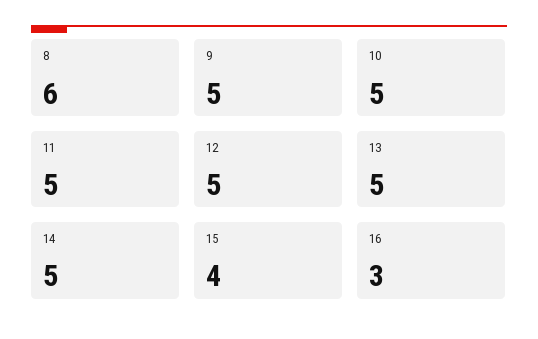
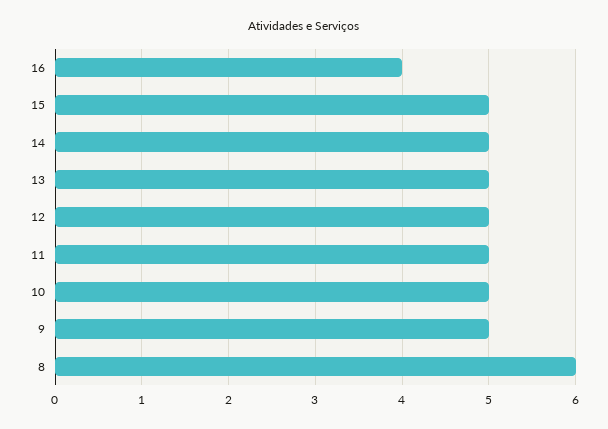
  {
    "8": 6,
    "9": 5,
    "10": 5,
    "11": 5,
    "12": 5,
    "13": 5,
    "14": 5,
-   "15": 4,
+   "15": 5,
-   "16": 3
+   "16": 4
  }

